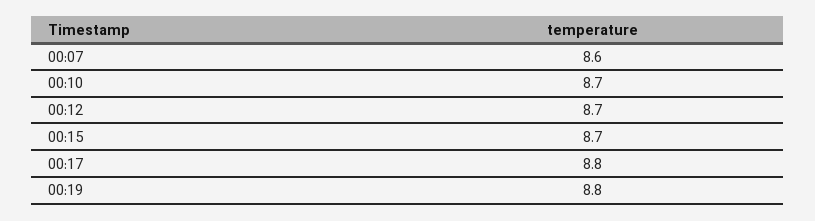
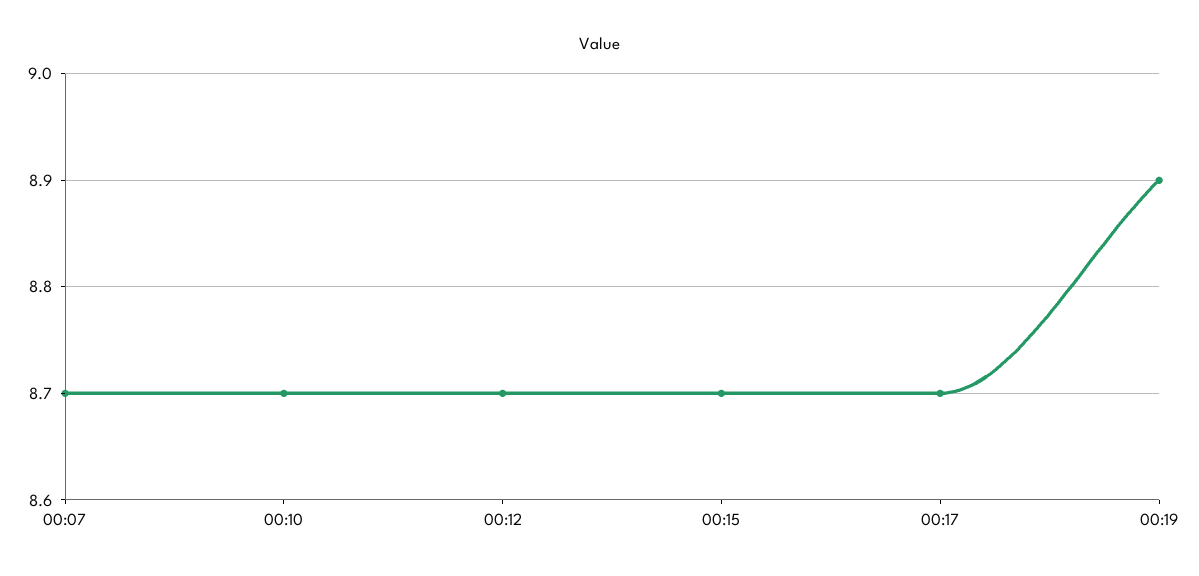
  {
-   "00:07": 8.6,
+   "00:07": 8.7,
    "00:10": 8.7,
    "00:12": 8.7,
    "00:15": 8.7,
-   "00:17": 8.8,
+   "00:17": 8.7,
-   "00:19": 8.8
+   "00:19": 8.9
  }

